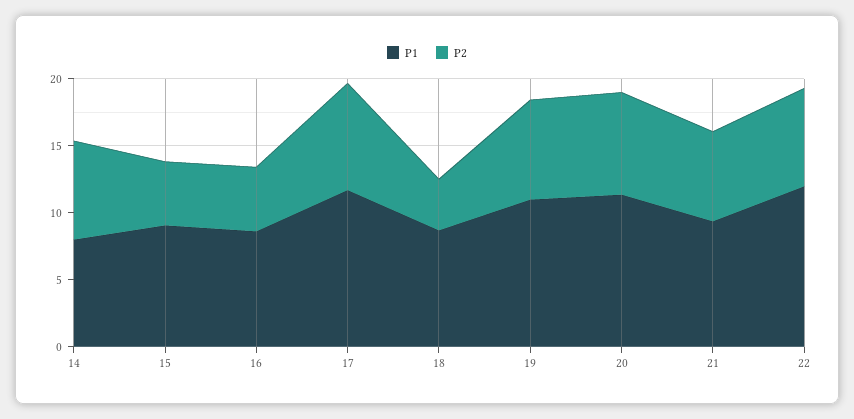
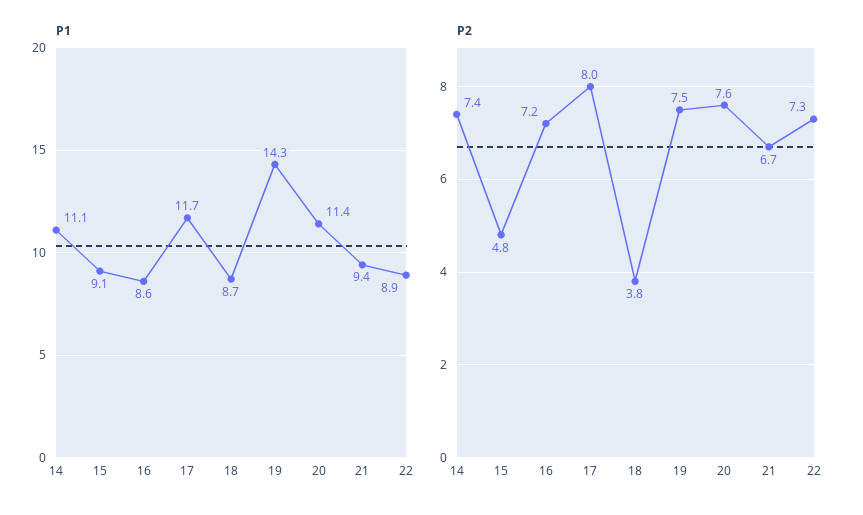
  {
    "P1": {
-     "14": 8,
+     "14": 11.1,
      "15": 9.1,
      "16": 8.6,
      "17": 11.7,
      "18": 8.7,
-     "19": 11,
+     "19": 14.3,
      "20": 11.4,
      "21": 9.4,
-     "22": 12
+     "22": 8.9
    },
    "P2": {
      "14": 7.4,
      "15": 4.8,
-     "16": 5,
+     "16": 7.2,
      "17": 8,
      "18": 3.8,
      "19": 7.5,
      "20": 7.6,
      "21": 6.7,
      "22": 7.3
    }
  }

